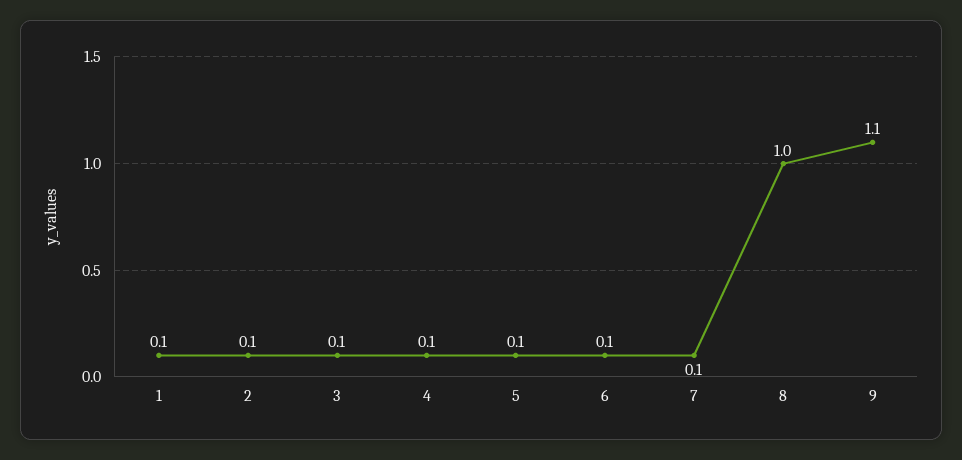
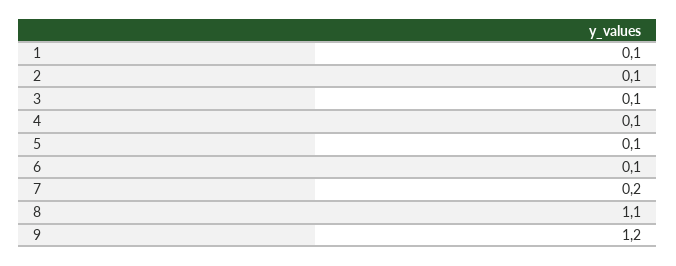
  {
    "1": 0.1,
    "2": 0.1,
    "3": 0.1,
    "4": 0.1,
    "5": 0.1,
    "6": 0.1,
-   "7": 0.1,
+   "7": 0.2,
-   "8": 1,
+   "8": 1.1,
-   "9": 1.1
+   "9": 1.2
  }

